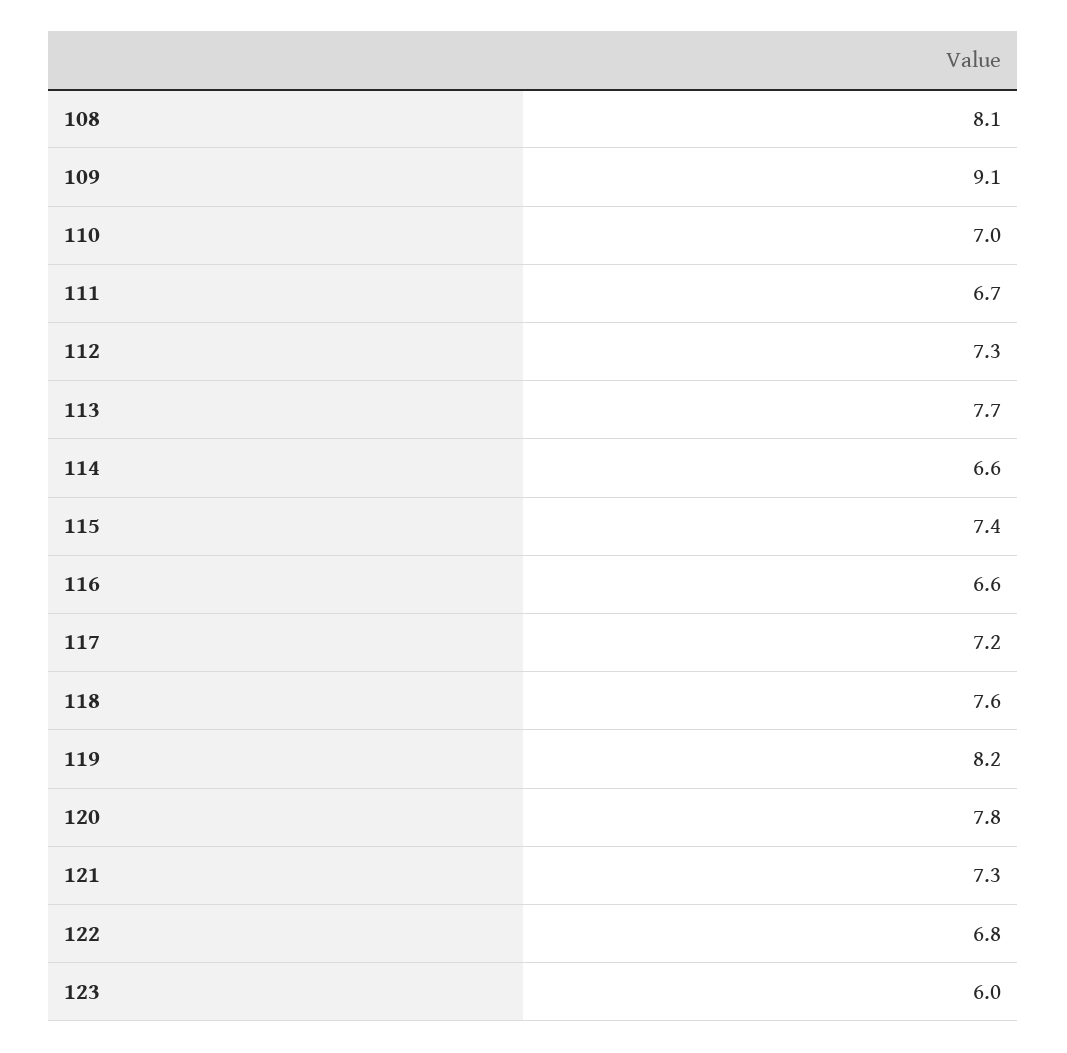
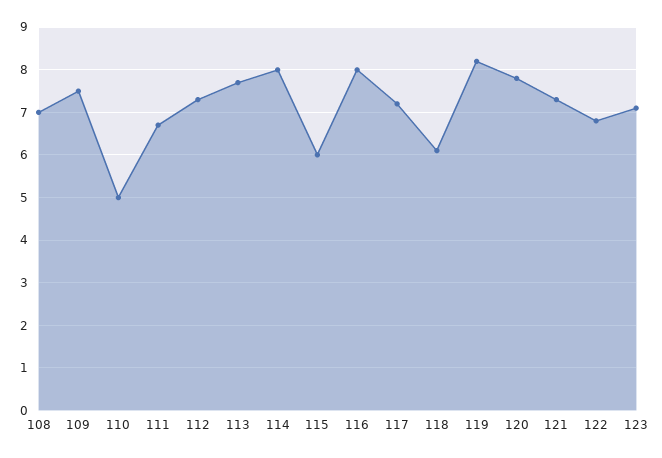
  {
-   "108": 8.1,
+   "108": 7,
-   "109": 9.1,
+   "109": 7.5,
-   "110": 7,
+   "110": 5,
    "111": 6.7,
    "112": 7.3,
    "113": 7.7,
-   "114": 6.6,
+   "114": 8,
-   "115": 7.4,
+   "115": 6,
-   "116": 6.6,
+   "116": 8,
    "117": 7.2,
-   "118": 7.6,
+   "118": 6,
    "119": 8.2,
    "120": 7.8,
    "121": 7.3,
    "122": 6.8,
-   "123": 6
+   "123": 7
  }

